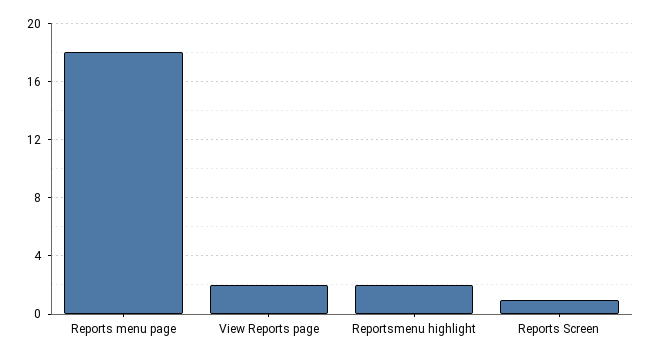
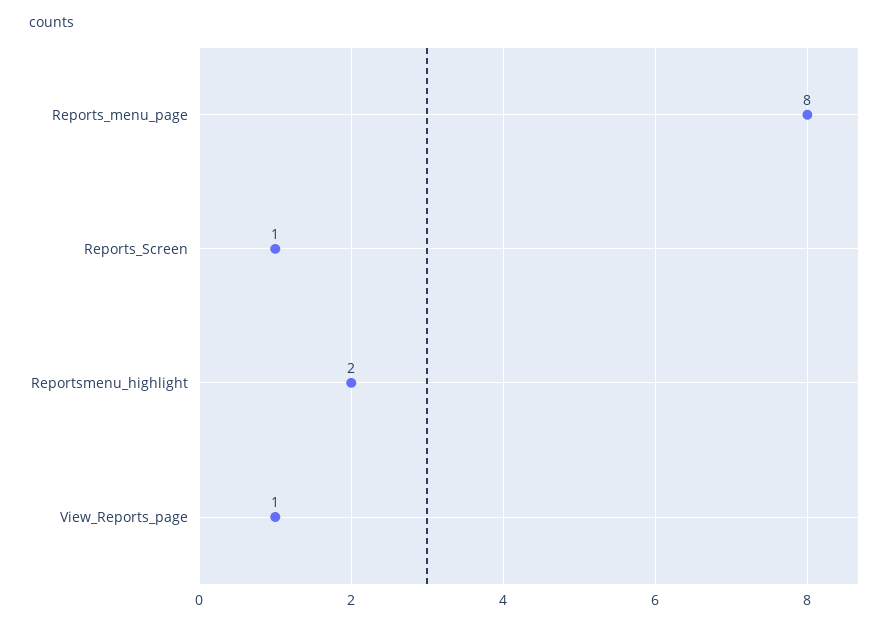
  {
-   "Reports menu page": 18,
+   "Reports menu page": 8,
-   "View Reports page": 2,
+   "View Reports page": 1,
    "Reportsmenu highlight": 2,
    "Reports Screen": 1
  }

